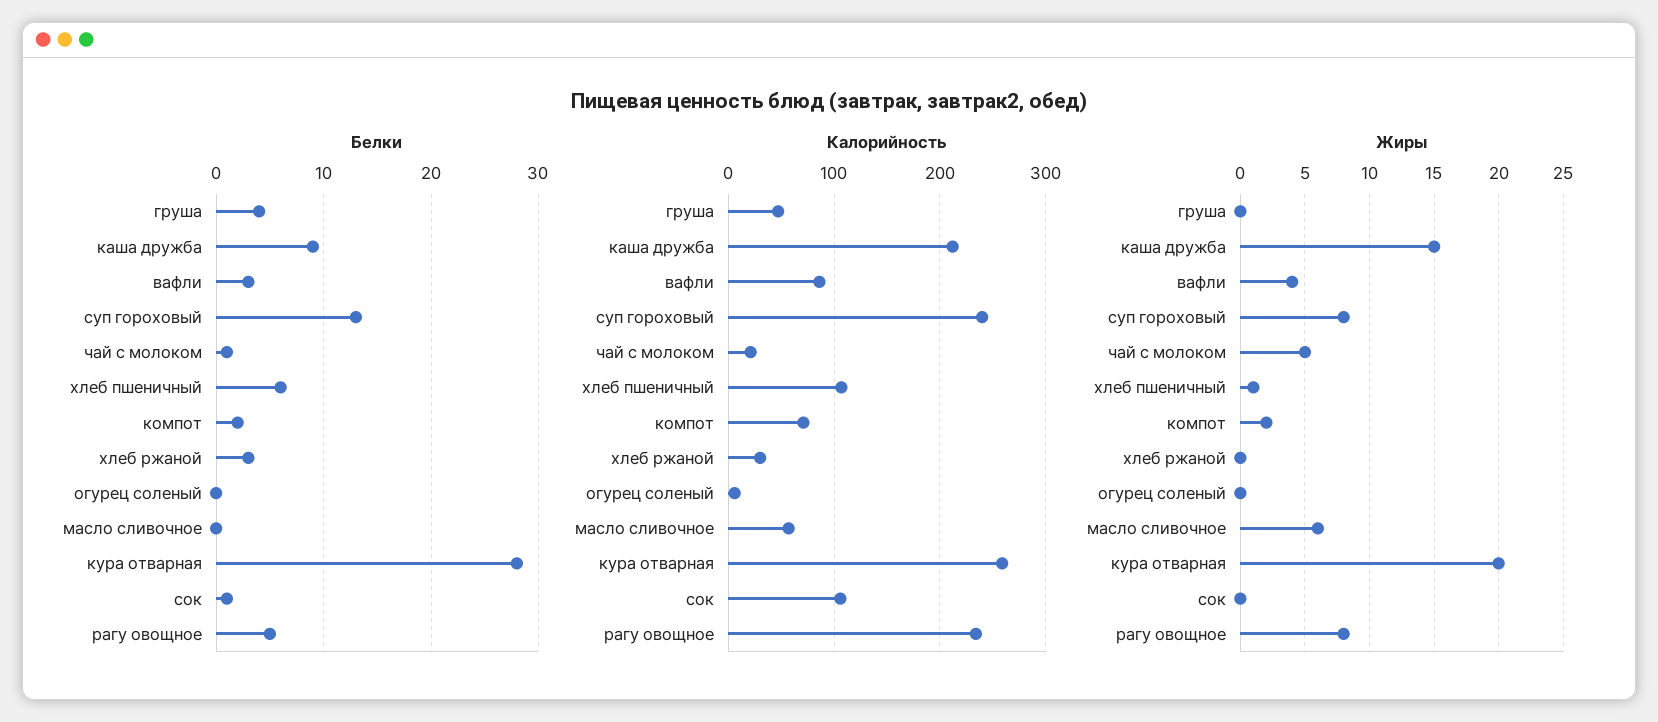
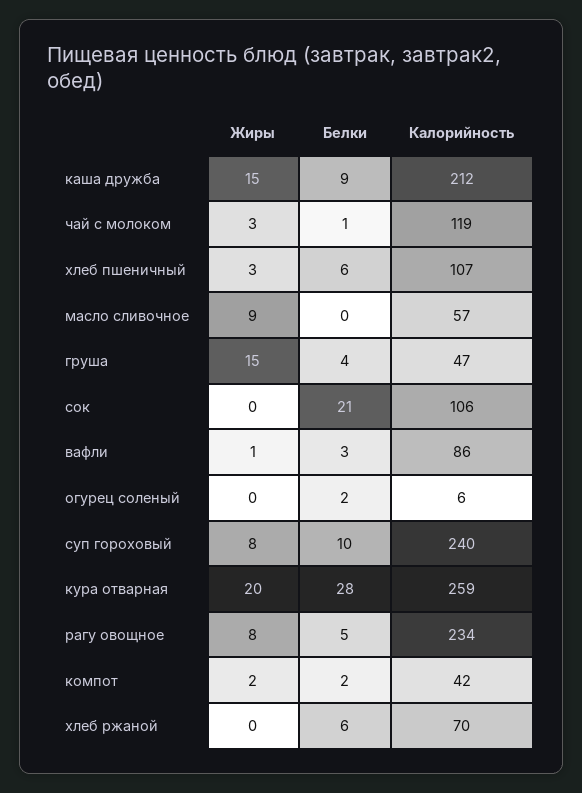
  {
    "Белки": {
      "груша": 4,
      "каша дружба": 9,
      "вафли": 3,
-     "суп гороховый": 13,
+     "суп гороховый": 10,
      "чай с молоком": 1,
      "хлеб пшеничный": 6,
      "компот": 2,
-     "хлеб ржаной": 3,
+     "хлеб ржаной": 6,
-     "огурец соленый": 0,
+     "огурец соленый": 2,
      "масло сливочное": 0,
      "кура отварная": 28,
-     "сок": 1,
+     "сок": 21,
      "рагу овощное": 5
    },
    "Калорийность": {
      "груша": 47,
      "каша дружба": 212,
      "вафли": 86,
      "суп гороховый": 240,
-     "чай с молоком": 20,
+     "чай с молоком": 119,
      "хлеб пшеничный": 107,
-     "компот": 70,
+     "компот": 42,
-     "хлеб ржаной": 30,
+     "хлеб ржаной": 70,
      "огурец соленый": 6,
      "масло сливочное": 57,
      "кура отварная": 259,
      "сок": 106,
      "рагу овощное": 234
    },
    "Жиры": {
-     "груша": 0,
+     "груша": 15,
      "каша дружба": 15,
-     "вафли": 4,
+     "вафли": 1,
      "суп гороховый": 8,
-     "чай с молоком": 5,
+     "чай с молоком": 3,
-     "хлеб пшеничный": 1,
+     "хлеб пшеничный": 3,
      "компот": 2,
      "хлеб ржаной": 0,
      "огурец соленый": 0,
-     "масло сливочное": 6,
+     "масло сливочное": 9,
      "кура отварная": 20,
      "сок": 0,
      "рагу овощное": 8
    }
  }

